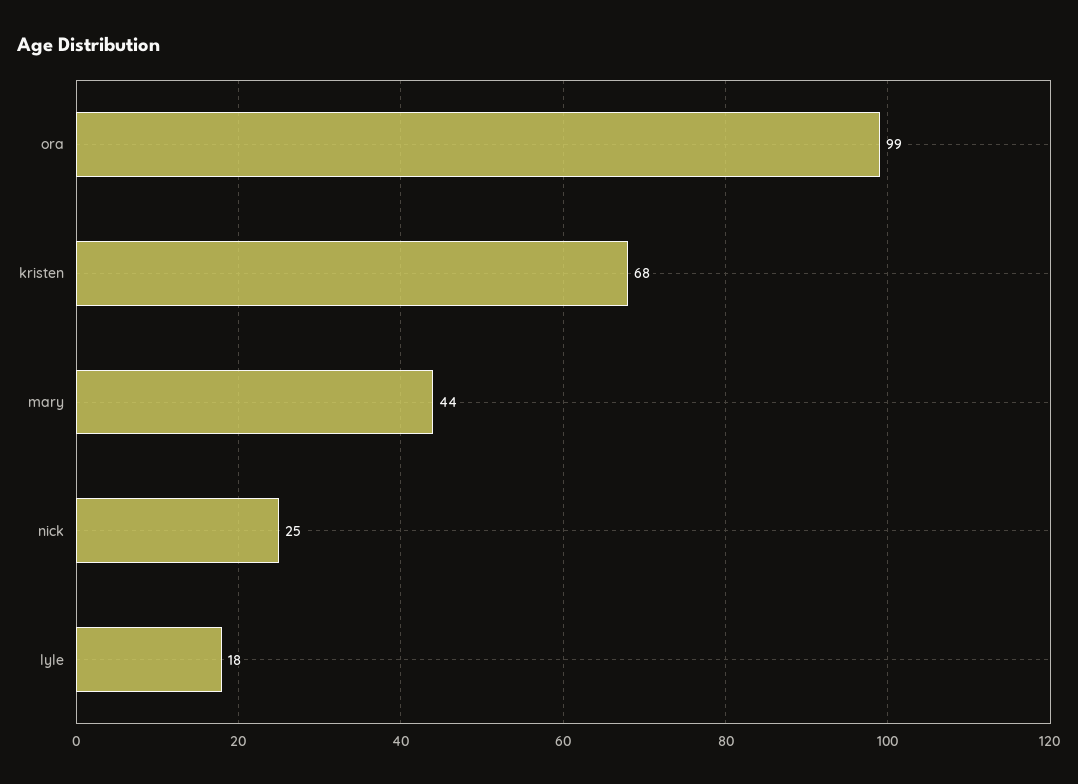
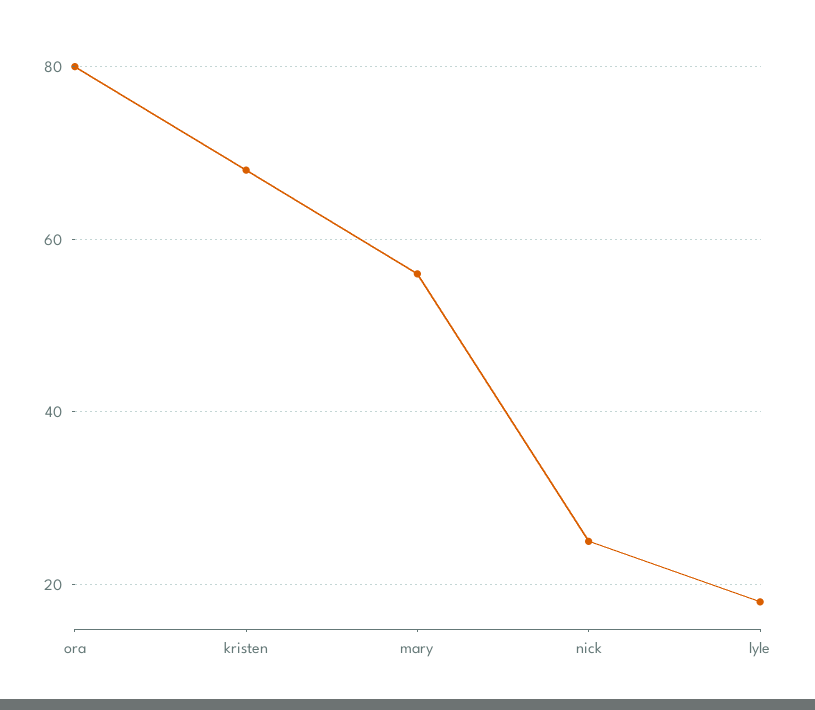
  {
-   "ora": 99,
+   "ora": 80,
    "kristen": 68,
-   "mary": 44,
+   "mary": 55,
    "nick": 25,
    "lyle": 18
  }

